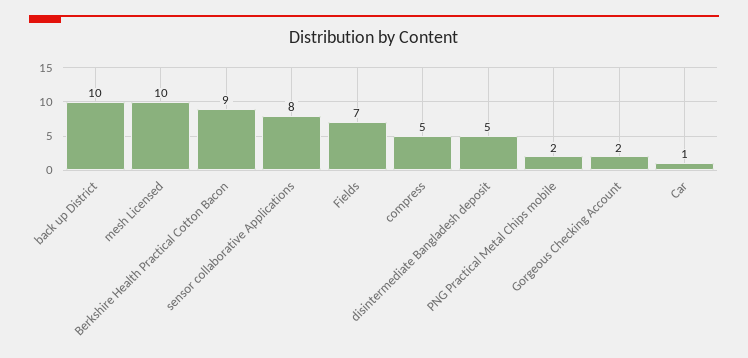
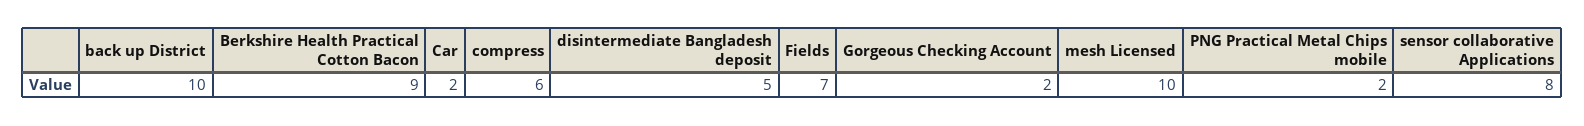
  {
    "back up District": 10,
    "mesh Licensed": 10,
    "Berkshire Health Practical Cotton Bacon": 9,
    "sensor collaborative Applications": 8,
    "Fields": 7,
-   "compress": 5,
+   "compress": 6,
    "disintermediate Bangladesh deposit": 5,
    "PNG Practical Metal Chips mobile": 2,
    "Gorgeous Checking Account": 2,
-   "Car": 1
+   "Car": 2
  }

